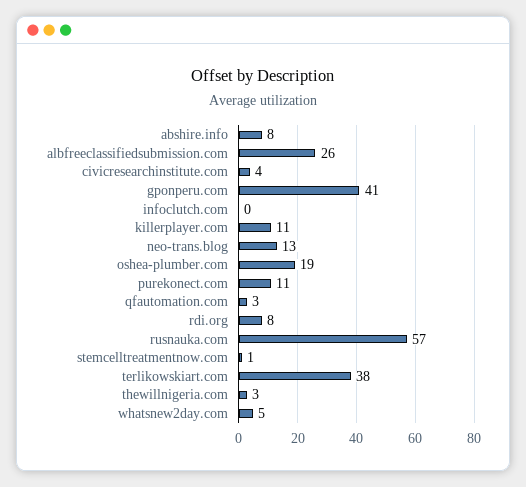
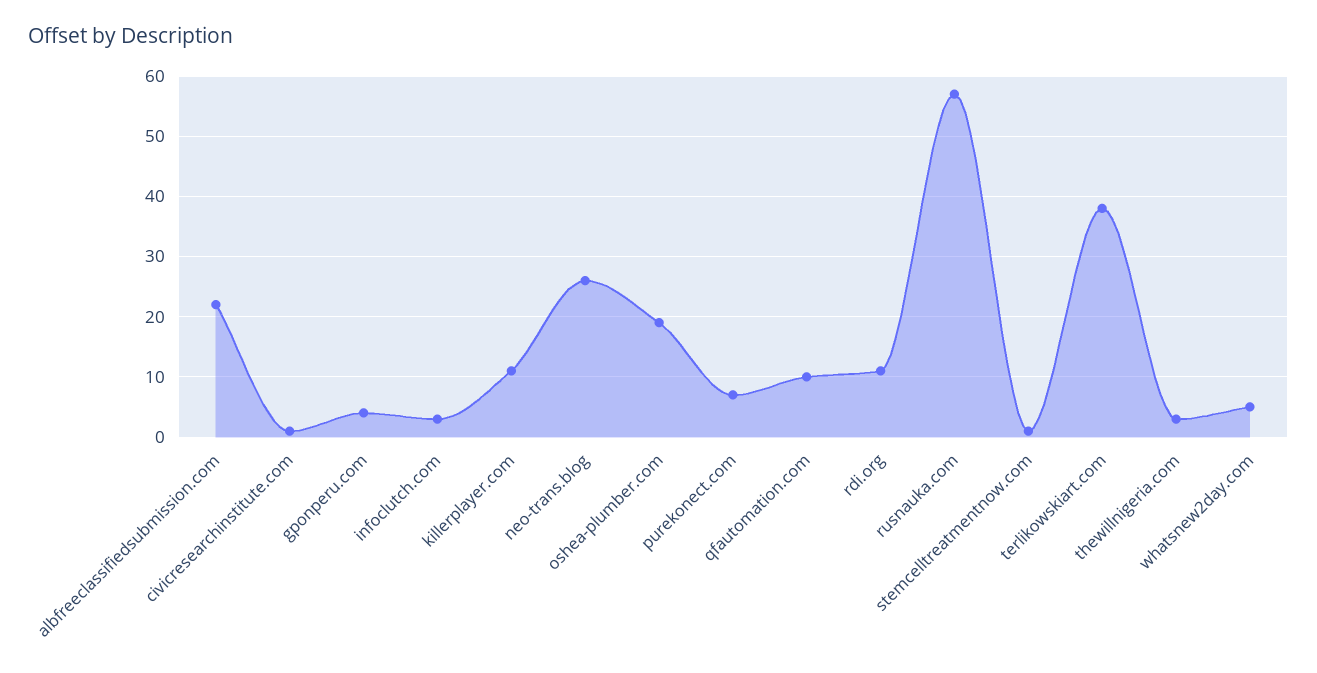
  {
-   "abshire.info": 8,
-   "albfreeclassifiedsubmission.com": 26,
+   "albfreeclassifiedsubmission.com": 22,
-   "civicresearchinstitute.com": 4,
+   "civicresearchinstitute.com": 1,
-   "gponperu.com": 41,
+   "gponperu.com": 4,
-   "infoclutch.com": 0,
+   "infoclutch.com": 3,
    "killerplayer.com": 11,
-   "neo-trans.blog": 13,
+   "neo-trans.blog": 26,
    "oshea-plumber.com": 19,
-   "purekonect.com": 11,
+   "purekonect.com": 7,
-   "qfautomation.com": 3,
+   "qfautomation.com": 10,
-   "rdi.org": 8,
+   "rdi.org": 11,
    "rusnauka.com": 57,
    "stemcelltreatmentnow.com": 1,
    "terlikowskiart.com": 38,
    "thewillnigeria.com": 3,
    "whatsnew2day.com": 5
  }

